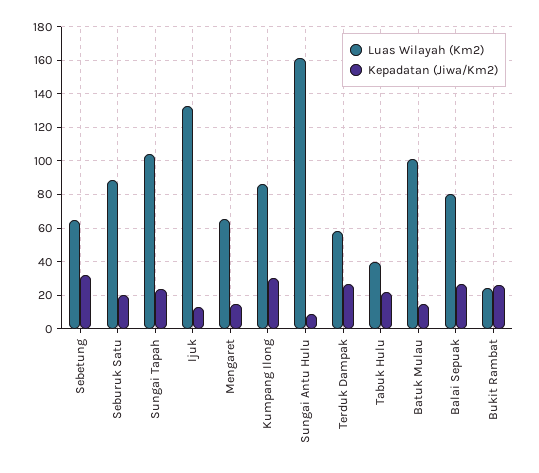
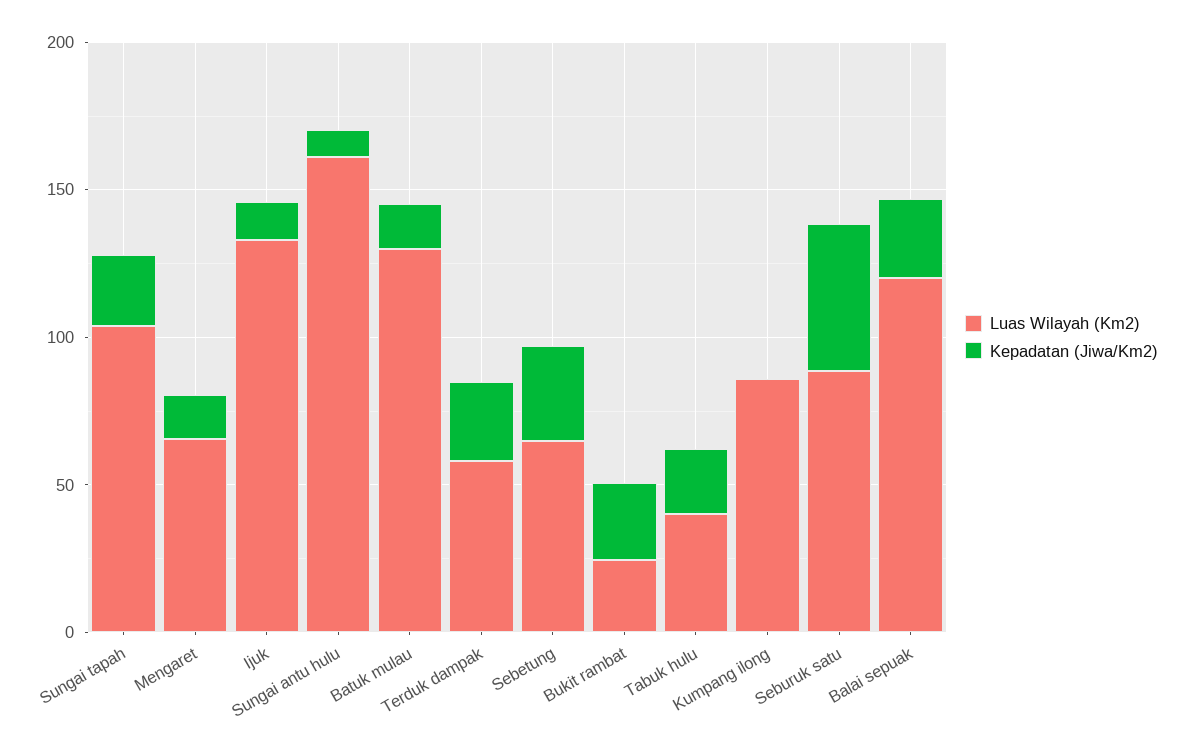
  {
    "Luas Wilayah (Km2)": {
      "Sebetung": 65,
      "Seburuk Satu": 90,
      "Sungai Tapah": 105,
      "Ijuk": 135,
      "Mengaret": 65,
      "Kumpang Ilong": 85,
      "Sungai Antu Hulu": 160,
      "Terduk Dampak": 60,
      "Tabuk Hulu": 40,
-     "Batuk Mulau": 100,
+     "Batuk Mulau": 130,
-     "Balai Sepuak": 80,
+     "Balai Sepuak": 120,
      "Bukit Rambat": 25
    },
    "Kepadatan (Jiwa/Km2)": {
      "Sebetung": 30,
-     "Seburuk Satu": 20,
+     "Seburuk Satu": 50,
      "Sungai Tapah": 25,
      "Ijuk": 15,
      "Mengaret": 15,
-     "Kumpang Ilong": 30,
+     "Kumpang Ilong": 0,
      "Sungai Antu Hulu": 10,
      "Terduk Dampak": 25,
      "Tabuk Hulu": 20,
      "Batuk Mulau": 15,
      "Balai Sepuak": 25,
      "Bukit Rambat": 25
    }
  }

